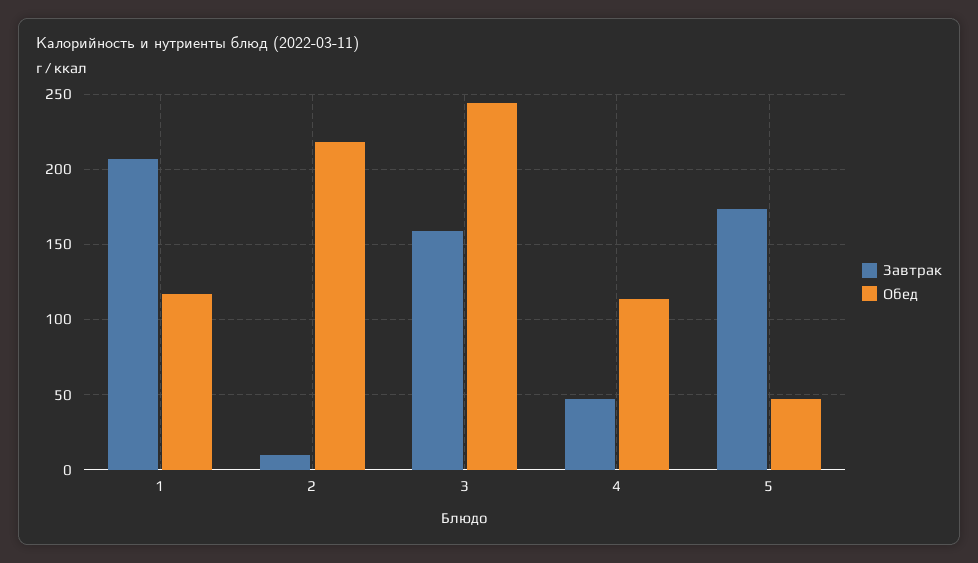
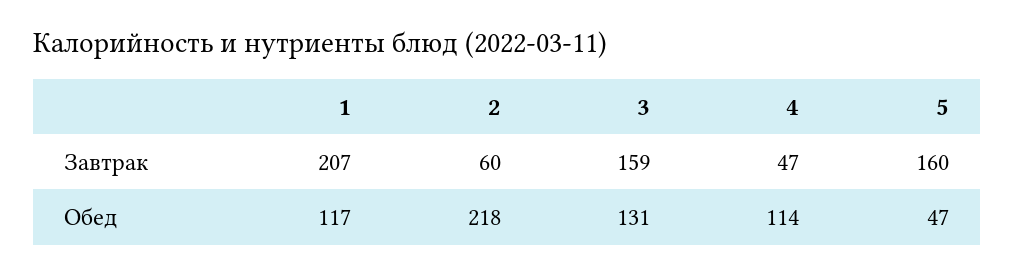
  {
    "Завтрак": {
      "1": 207,
-     "2": 10,
+     "2": 60,
      "3": 159,
      "4": 47,
-     "5": 175
+     "5": 160
    },
    "Обед": {
      "1": 117,
      "2": 218,
-     "3": 245,
+     "3": 131,
      "4": 114,
      "5": 47
    }
  }

